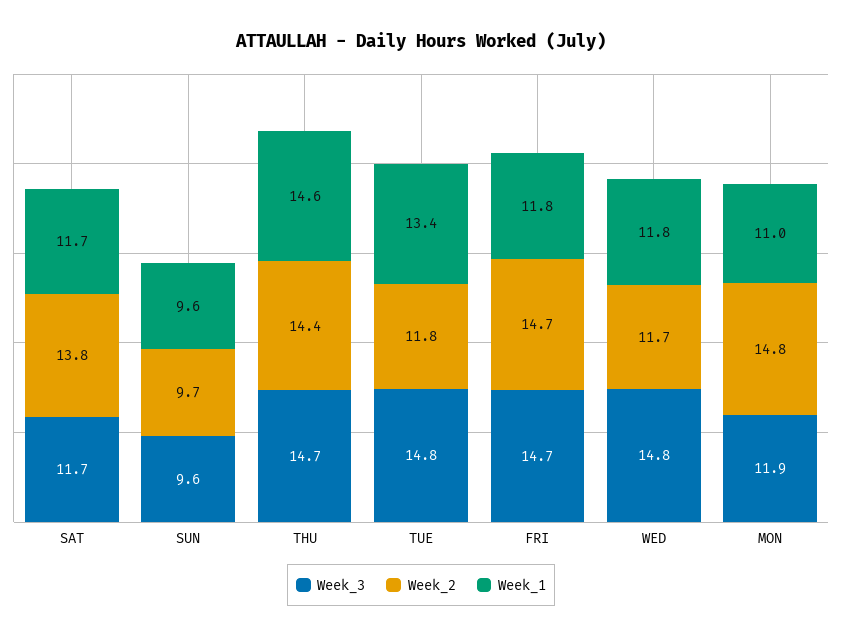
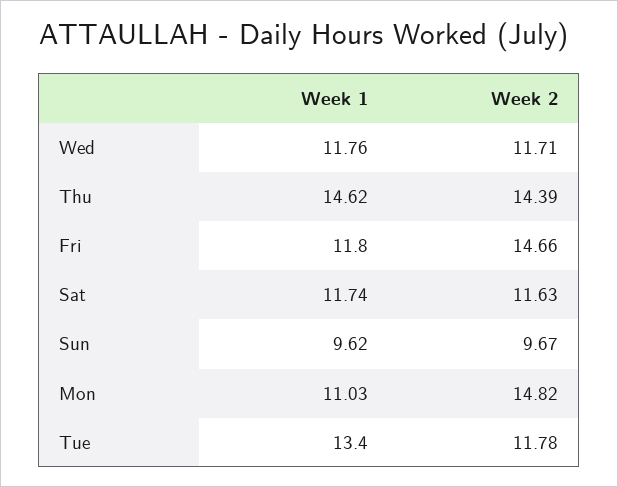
  {
-   "Week_3": {
-     "SAT": 11.7,
-     "SUN": 9.6,
-     "THU": 14.7,
-     "TUE": 14.8,
-     "FRI": 14.7,
-     "WED": 14.8,
-     "MON": 11.9
-   },
    "Week_2": {
-     "SAT": 13.8,
+     "SAT": 11.63,
      "SUN": 9.67,
      "THU": 14.39,
      "TUE": 11.78,
      "FRI": 14.66,
      "WED": 11.71,
      "MON": 14.82
    },
    "Week_1": {
      "SAT": 11.74,
      "SUN": 9.62,
      "THU": 14.62,
      "TUE": 13.4,
      "FRI": 11.8,
      "WED": 11.76,
      "MON": 11.03
    }
  }

